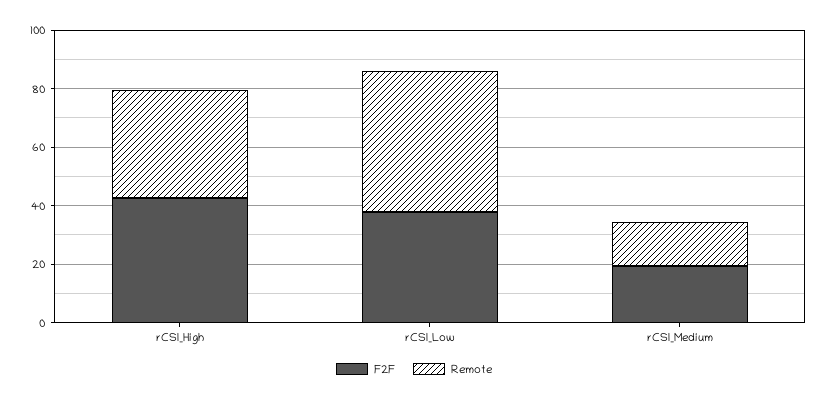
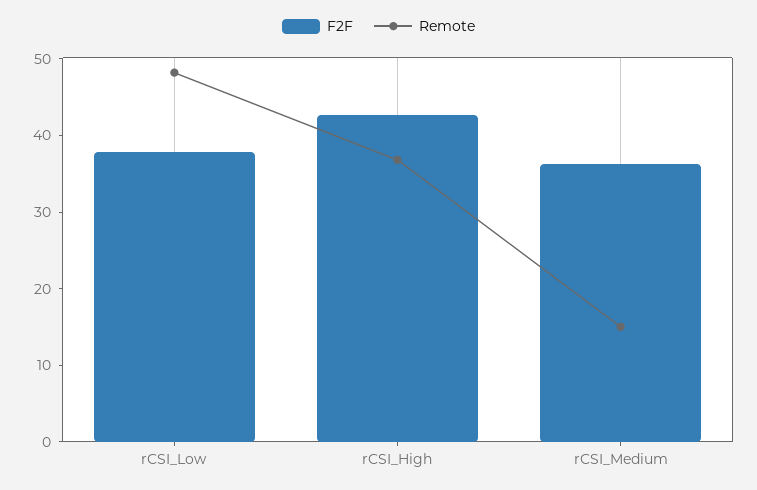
  {
    "F2F": {
      "rCSI_High": 42,
      "rCSI_Low": 38,
-     "rCSI_Medium": 20
+     "rCSI_Medium": 36
    },
    "Remote": {
      "rCSI_High": 36,
      "rCSI_Low": 48,
      "rCSI_Medium": 16
    }
  }

